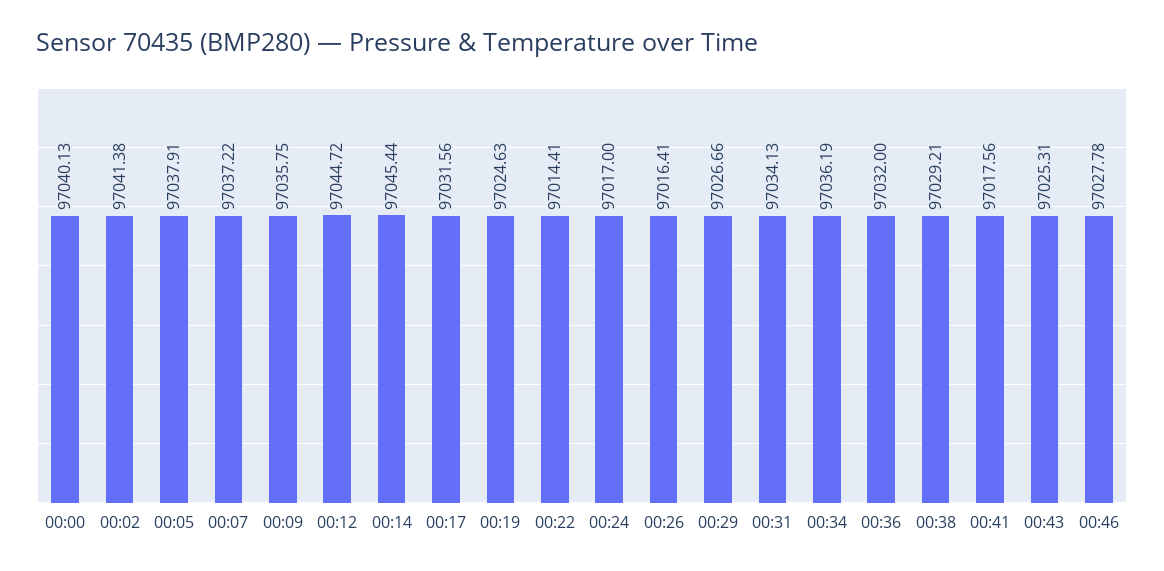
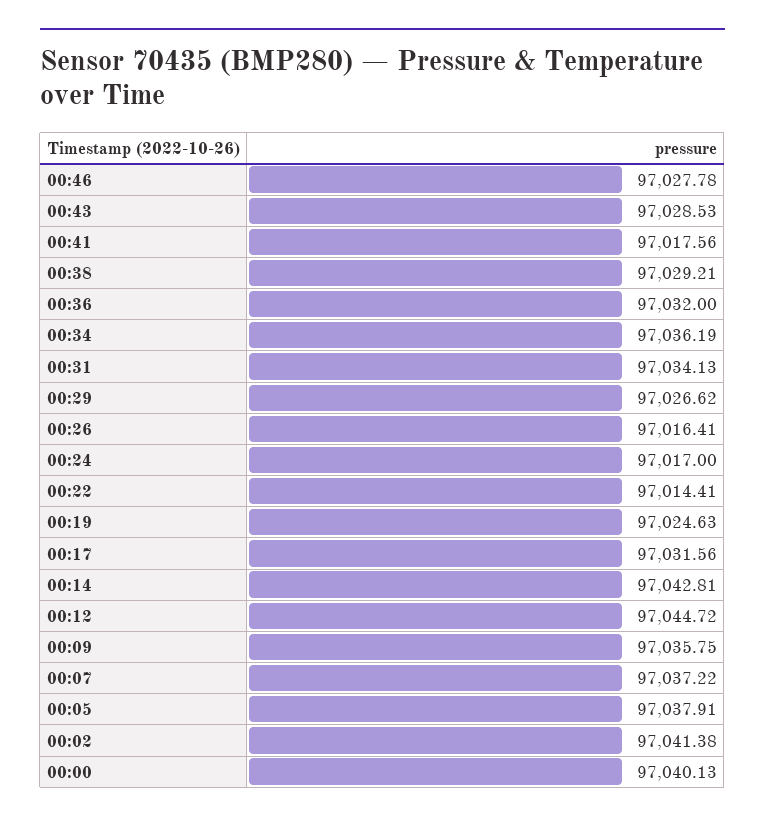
  {
    "00:00": 97040.13,
    "00:02": 97041.38,
    "00:05": 97037.91,
    "00:07": 97037.22,
    "00:09": 97035.75,
    "00:12": 97044.72,
-   "00:14": 97045.44,
+   "00:14": 97042.81,
    "00:17": 97031.56,
    "00:19": 97024.63,
    "00:22": 97014.41,
    "00:24": 97017,
    "00:26": 97016.41,
-   "00:29": 97026.66,
+   "00:29": 97026.62,
    "00:31": 97034.13,
    "00:34": 97036.19,
    "00:36": 97032,
    "00:38": 97029.21,
    "00:41": 97017.56,
-   "00:43": 97025.31,
+   "00:43": 97028.53,
    "00:46": 97027.78
  }

